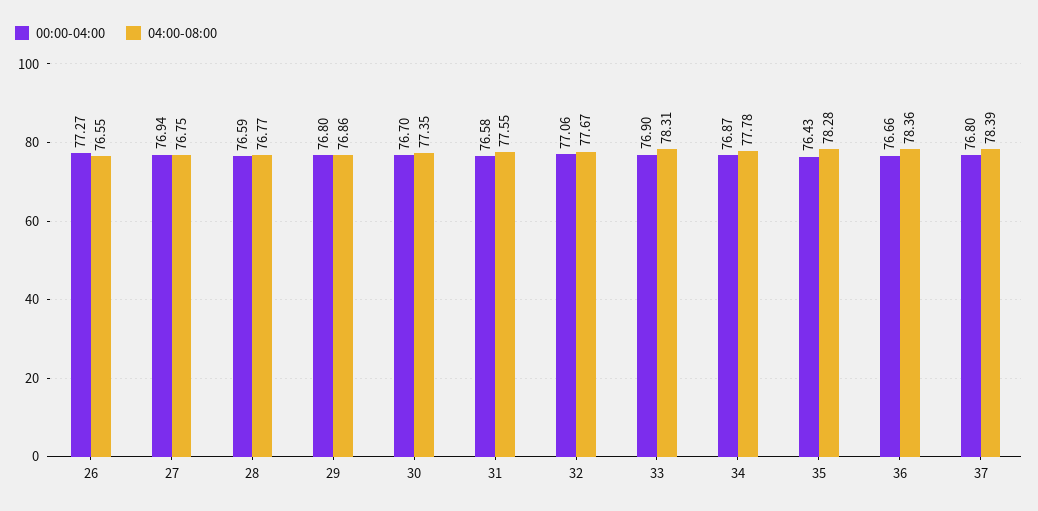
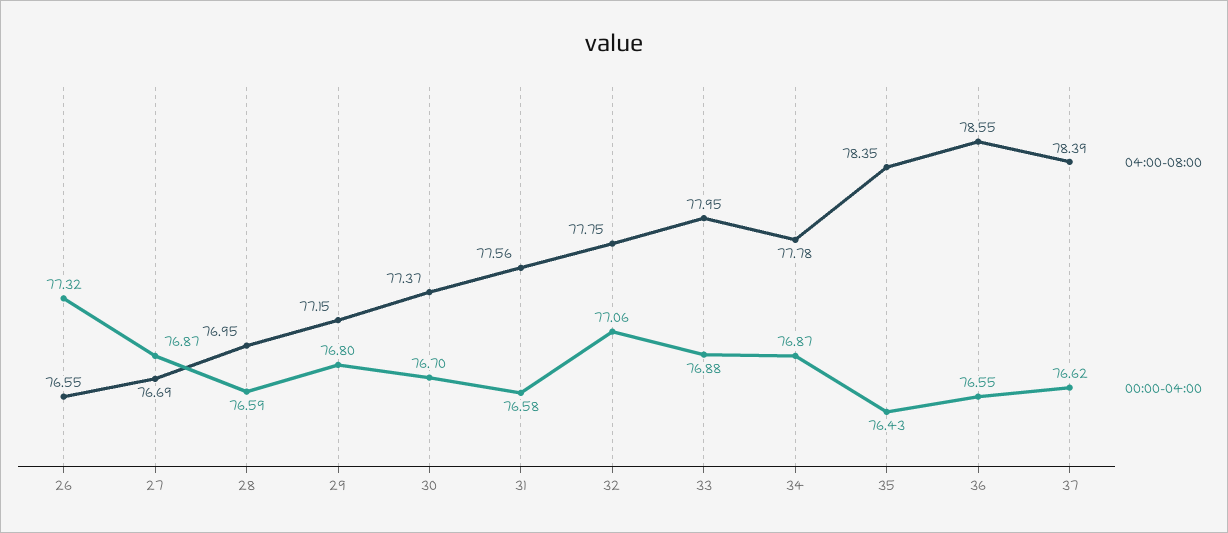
  {
    "00:00-04:00": {
-     "26": 77.27,
+     "26": 77.32,
-     "27": 76.94,
+     "27": 76.87,
      "28": 76.59,
      "29": 76.8,
      "30": 76.7,
      "31": 76.58,
      "32": 77.06,
-     "33": 76.9,
+     "33": 76.88,
      "34": 76.87,
      "35": 76.43,
-     "36": 76.66,
+     "36": 76.55,
-     "37": 76.8
+     "37": 76.62
    },
    "04:00-08:00": {
      "26": 76.55,
-     "27": 76.75,
+     "27": 76.69,
-     "28": 76.77,
+     "28": 76.95,
-     "29": 76.86,
+     "29": 77.15,
-     "30": 77.35,
+     "30": 77.37,
-     "31": 77.55,
+     "31": 77.56,
-     "32": 77.67,
+     "32": 77.75,
-     "33": 78.31,
+     "33": 77.95,
      "34": 77.78,
-     "35": 78.28,
+     "35": 78.35,
-     "36": 78.36,
+     "36": 78.55,
      "37": 78.39
    }
  }

